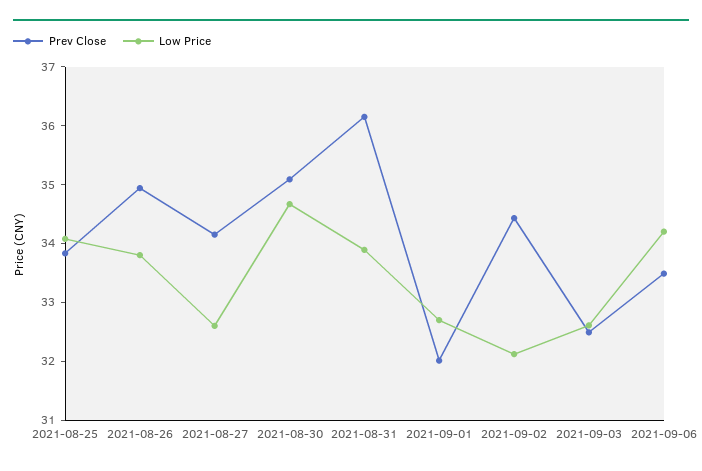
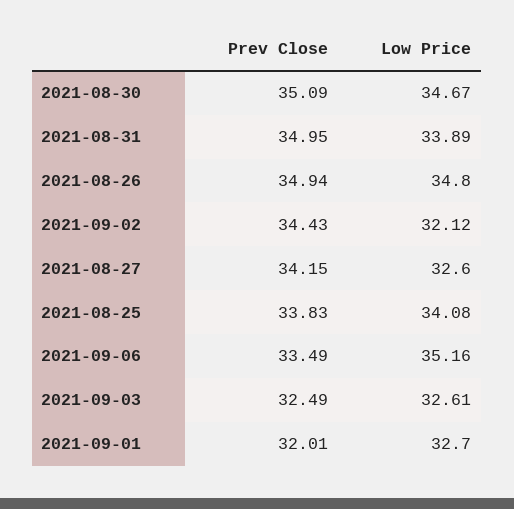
  {
    "Prev Close": {
      "2021-08-25": 33.83,
      "2021-08-26": 34.94,
      "2021-08-27": 34.15,
      "2021-08-30": 35.09,
-     "2021-08-31": 36.2,
+     "2021-08-31": 34.95,
      "2021-09-01": 32.01,
      "2021-09-02": 34.43,
      "2021-09-03": 32.49,
      "2021-09-06": 33.49
    },
    "Low Price": {
      "2021-08-25": 34.08,
-     "2021-08-26": 33.8,
+     "2021-08-26": 34.8,
      "2021-08-27": 32.6,
      "2021-08-30": 34.67,
      "2021-08-31": 33.89,
      "2021-09-01": 32.7,
      "2021-09-02": 32.12,
      "2021-09-03": 32.61,
-     "2021-09-06": 34.2
+     "2021-09-06": 35.16
    }
  }

